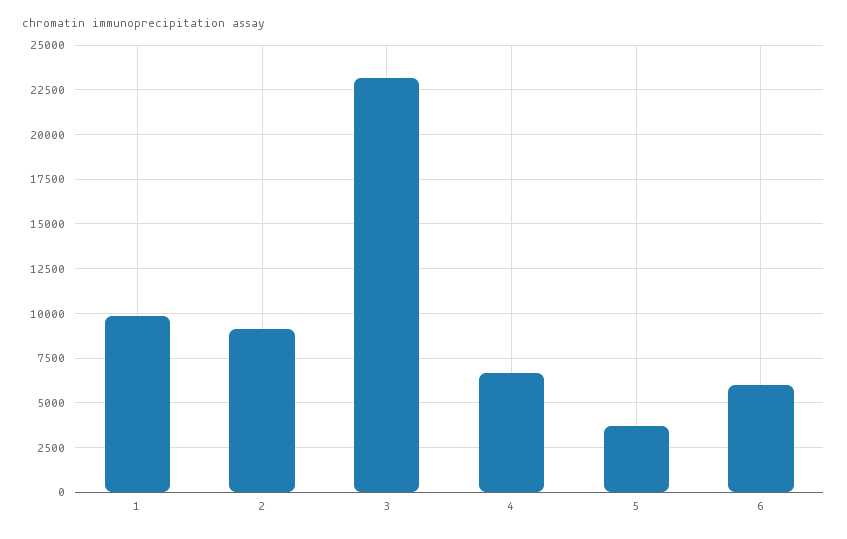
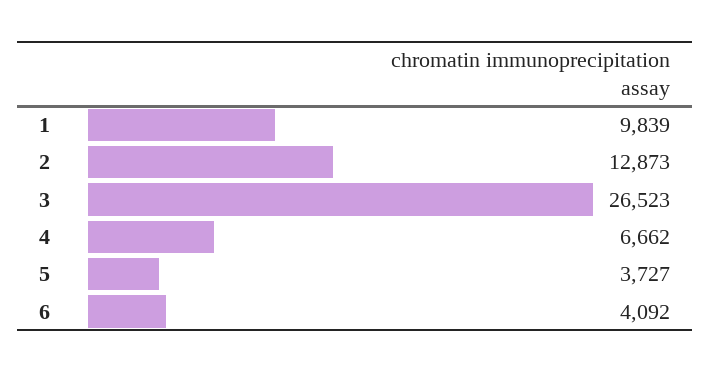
  {
    "1": 9839,
-   "2": 9000,
+   "2": 12873,
-   "3": 23000,
+   "3": 26523,
    "4": 6662,
    "5": 3727,
-   "6": 6000
+   "6": 4092
  }

